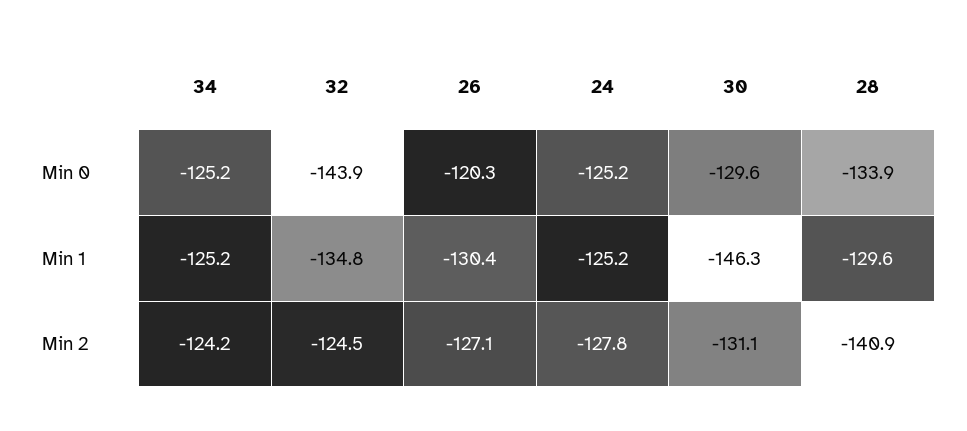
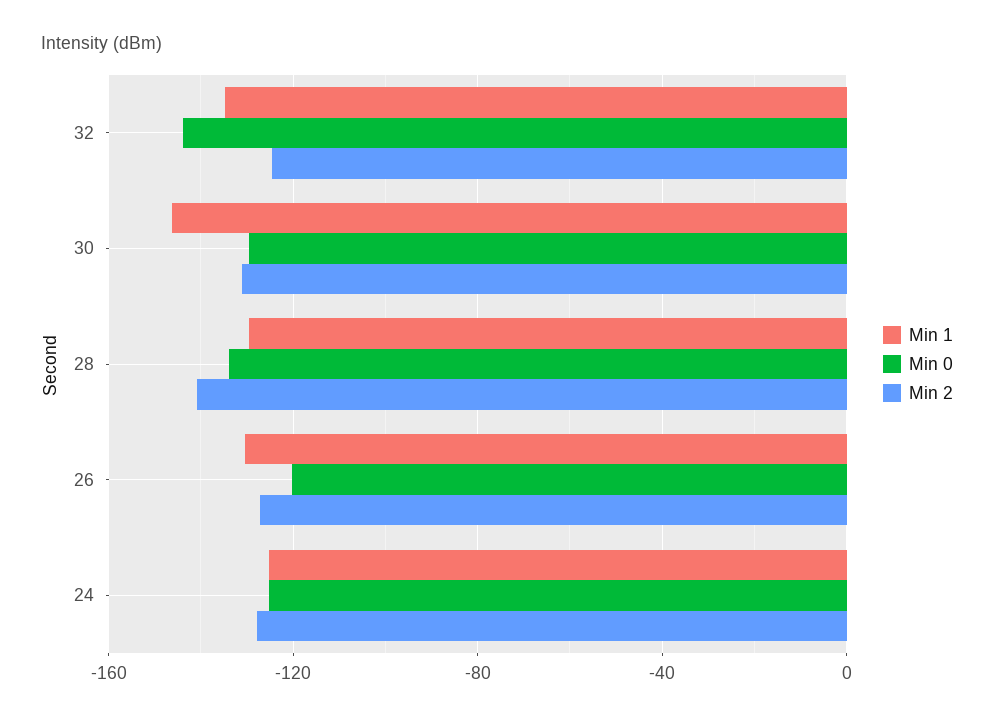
  {
    "Min 0": {
-     "34": -125.2,
      "32": -143.9,
      "26": -120.3,
      "24": -125.2,
      "30": -129.6,
      "28": -133.9
    },
    "Min 1": {
-     "34": -125.2,
      "32": -134.8,
      "26": -130.4,
      "24": -125.2,
      "30": -146.3,
      "28": -129.6
    },
    "Min 2": {
-     "34": -124.2,
      "32": -124.5,
      "26": -127.1,
      "24": -127.8,
      "30": -131.1,
      "28": -140.9
    }
  }

